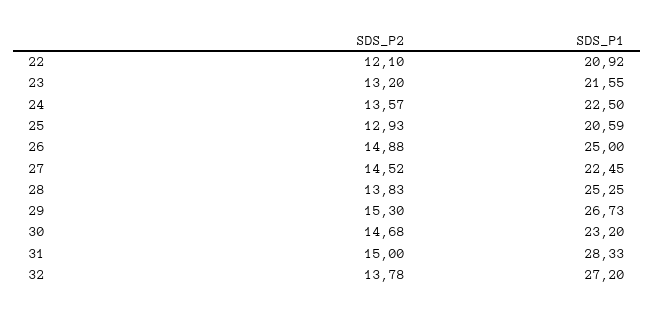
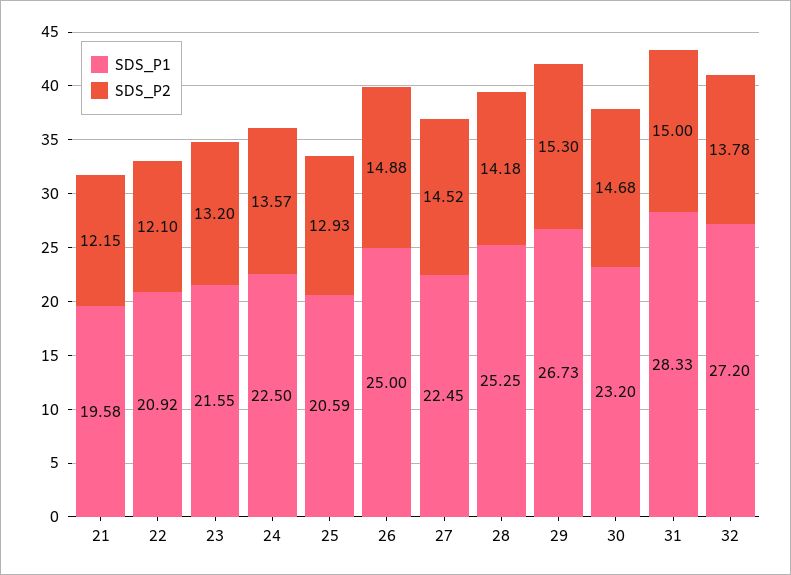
  {
    "SDS_P2": {
      "22": 12.1,
      "23": 13.2,
      "24": 13.57,
      "25": 12.93,
      "26": 14.88,
      "27": 14.52,
-     "28": 13.83,
+     "28": 14.18,
      "29": 15.3,
      "30": 14.68,
      "31": 15,
-     "32": 13.78
+     "32": 13.78,
+     "21": 12.15
    },
    "SDS_P1": {
      "22": 20.92,
      "23": 21.55,
      "24": 22.5,
      "25": 20.59,
      "26": 25,
      "27": 22.45,
      "28": 25.25,
      "29": 26.73,
      "30": 23.2,
      "31": 28.33,
-     "32": 27.2
+     "32": 27.2,
+     "21": 19.58
    }
  }

